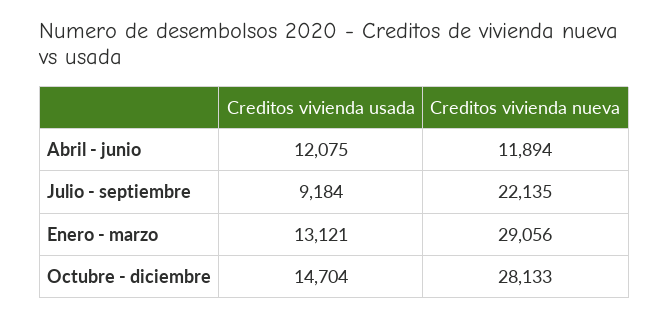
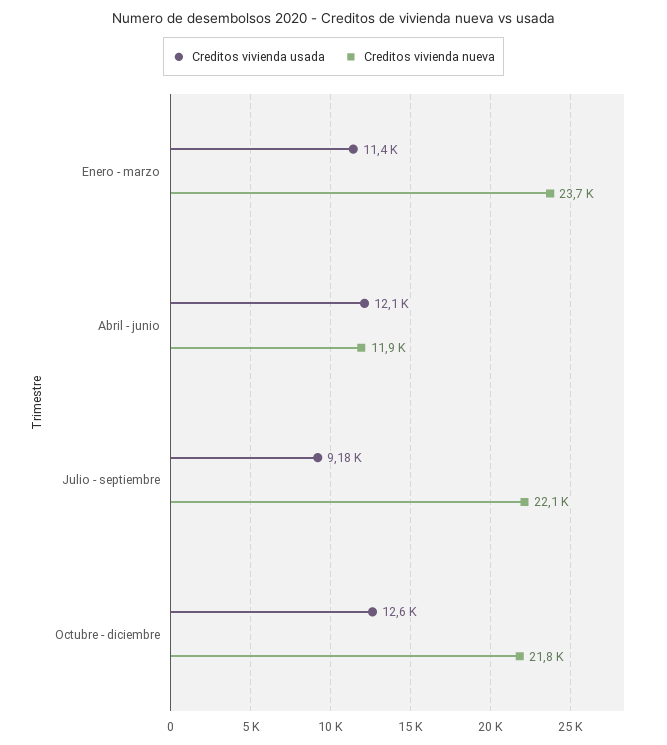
  {
    "Creditos vivienda usada": {
      "Abril - junio": 12075,
      "Julio - septiembre": 9184,
-     "Enero - marzo": 13121,
+     "Enero - marzo": 11400,
-     "Octubre - diciembre": 14704
+     "Octubre - diciembre": 12600
    },
    "Creditos vivienda nueva": {
      "Abril - junio": 11894,
      "Julio - septiembre": 22135,
-     "Enero - marzo": 29056,
+     "Enero - marzo": 23700,
-     "Octubre - diciembre": 28133
+     "Octubre - diciembre": 21800
    }
  }

